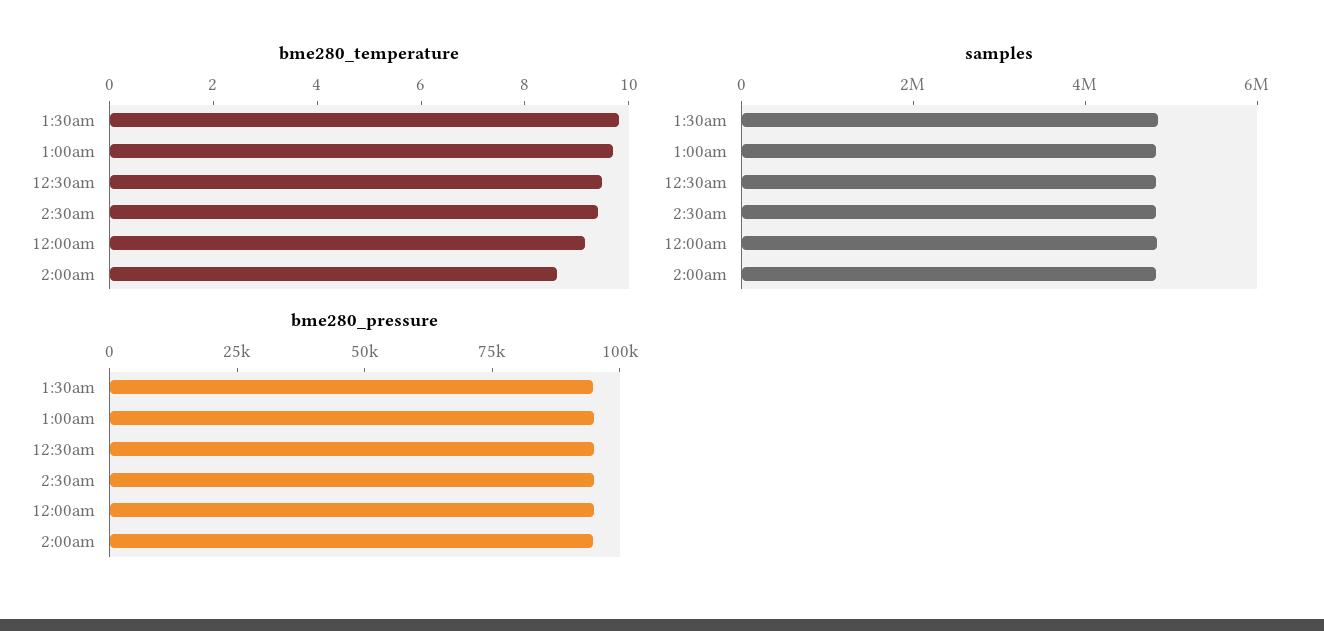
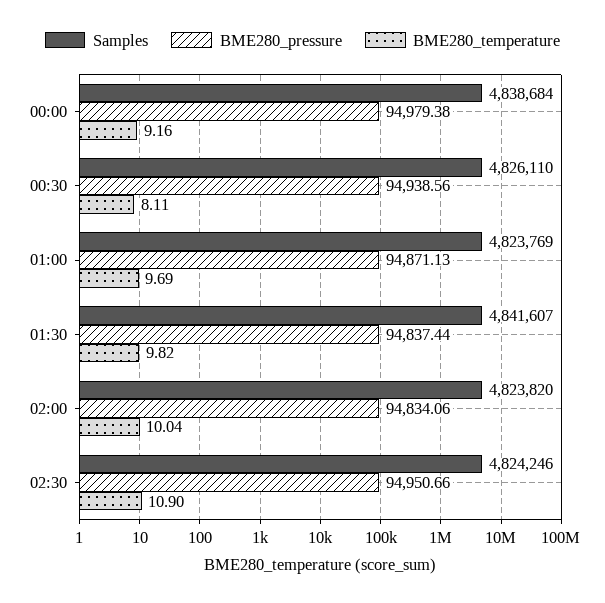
  {
    "bme280_temperature": {
      "1:30am": 9.82,
      "1:00am": 9.69,
-     "12:30am": 9.5,
+     "12:30am": 8.11,
-     "2:30am": 9.5,
+     "2:30am": 10.9,
      "12:00am": 9.16,
-     "2:00am": 8.5
+     "2:00am": 10.04
    },
    "samples": {
      "1:30am": 4841607,
      "1:00am": 4823769,
      "12:30am": 4826110,
      "2:30am": 4824246,
      "12:00am": 4838684,
      "2:00am": 4823820
    },
    "bme280_pressure": {
      "1:30am": 94837.44,
      "1:00am": 94871.13,
      "12:30am": 94938.56,
      "2:30am": 94950.66,
      "12:00am": 94979.38,
      "2:00am": 94834.06
    }
  }

